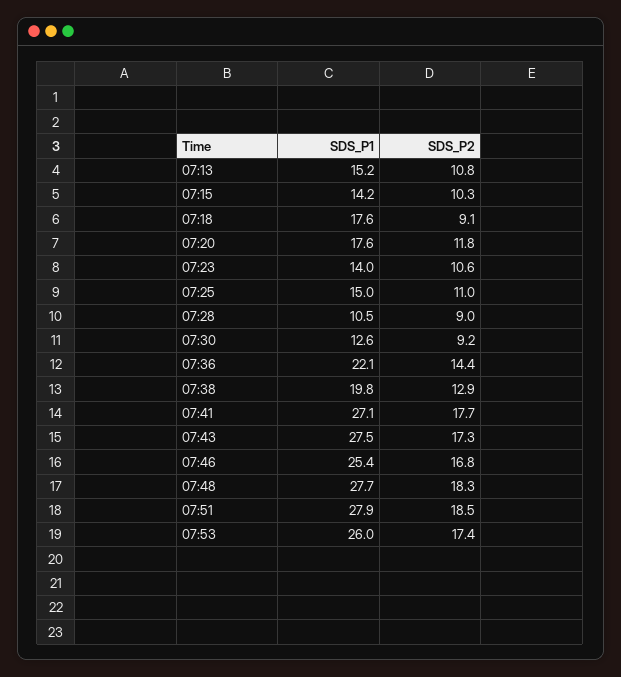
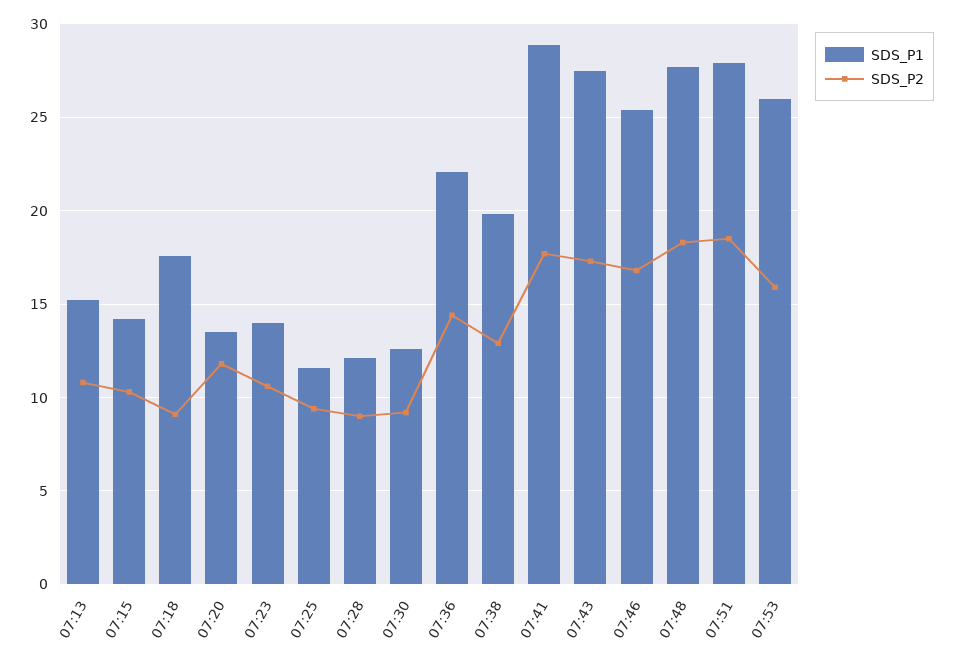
  {
    "SDS_P1": {
      "07:13": 15.2,
      "07:15": 14.2,
      "07:18": 17.6,
-     "07:20": 17.6,
+     "07:20": 13.5,
      "07:23": 14,
-     "07:25": 15,
+     "07:25": 11.5,
-     "07:28": 10.5,
+     "07:28": 12,
      "07:30": 12.6,
      "07:36": 22.1,
      "07:38": 19.8,
-     "07:41": 27.1,
+     "07:41": 29,
      "07:43": 27.5,
      "07:46": 25.4,
      "07:48": 27.7,
      "07:51": 27.9,
      "07:53": 26
    },
    "SDS_P2": {
      "07:13": 10.8,
      "07:15": 10.3,
      "07:18": 9.1,
      "07:20": 11.8,
      "07:23": 10.6,
-     "07:25": 11,
+     "07:25": 9.5,
      "07:28": 9,
      "07:30": 9.2,
      "07:36": 14.4,
      "07:38": 12.9,
      "07:41": 17.7,
      "07:43": 17.3,
      "07:46": 16.8,
      "07:48": 18.3,
      "07:51": 18.5,
-     "07:53": 17.4
+     "07:53": 16
    }
  }

